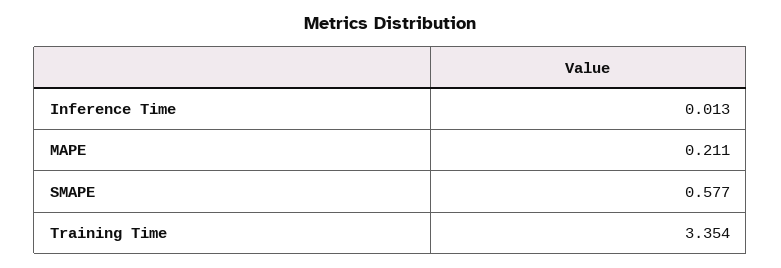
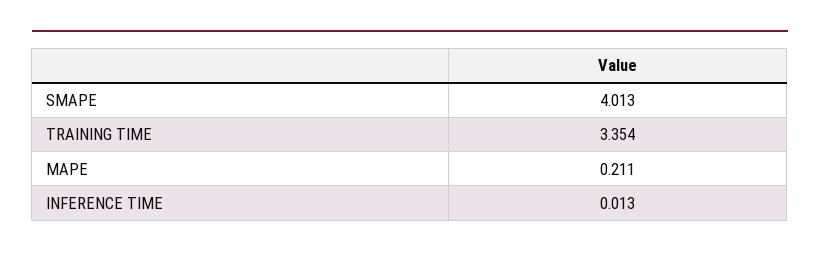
  {
    "Inference Time": 0.013,
    "MAPE": 0.211,
-   "SMAPE": 0.577,
+   "SMAPE": 4.013,
    "Training Time": 3.354
  }

